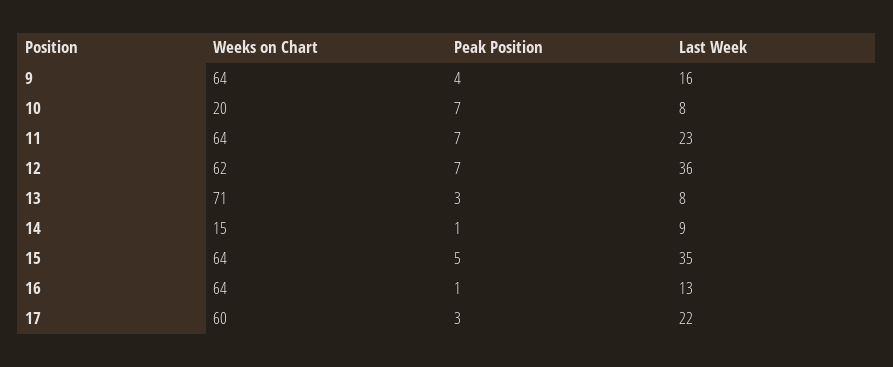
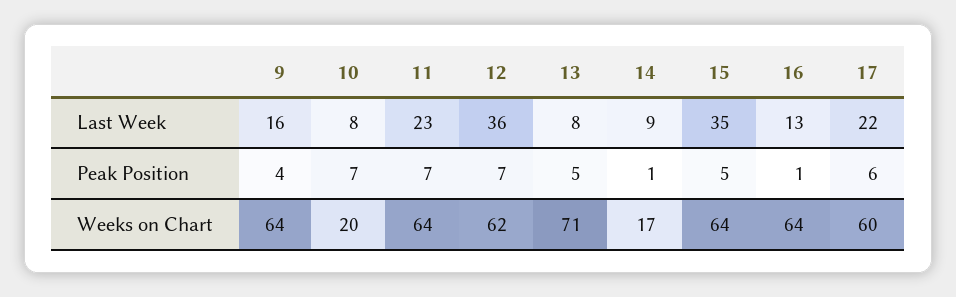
  {
    "Weeks on Chart": {
      "9": 64,
      "10": 20,
      "11": 64,
      "12": 62,
      "13": 71,
-     "14": 15,
+     "14": 17,
      "15": 64,
      "16": 64,
      "17": 60
    },
    "Peak Position": {
      "9": 4,
      "10": 7,
      "11": 7,
      "12": 7,
-     "13": 3,
+     "13": 5,
      "14": 1,
      "15": 5,
      "16": 1,
-     "17": 3
+     "17": 6
    },
    "Last Week": {
      "9": 16,
      "10": 8,
      "11": 23,
      "12": 36,
      "13": 8,
      "14": 9,
      "15": 35,
      "16": 13,
      "17": 22
    }
  }

